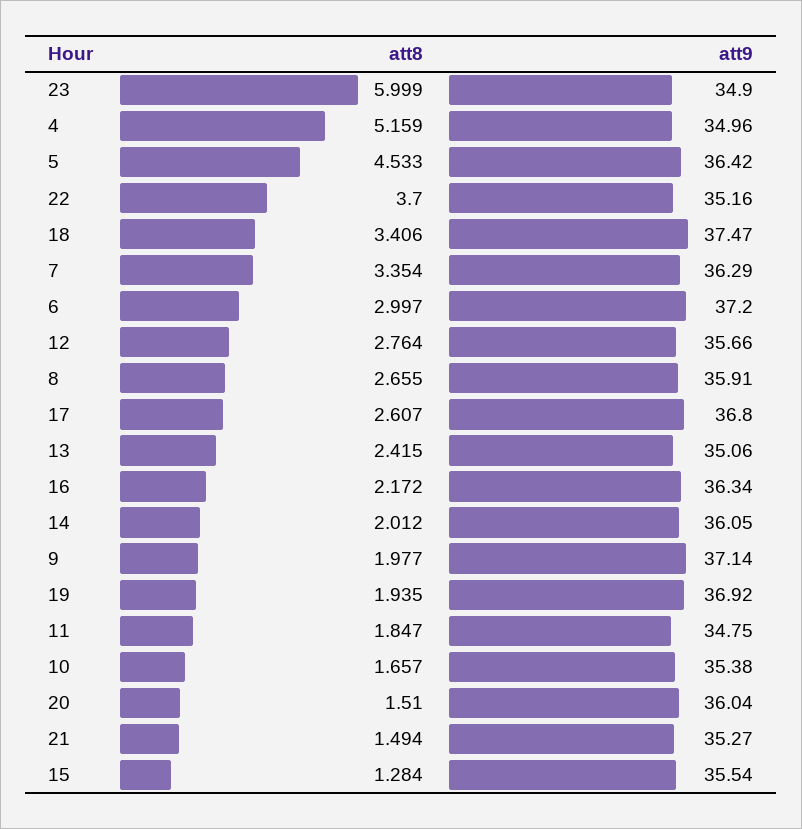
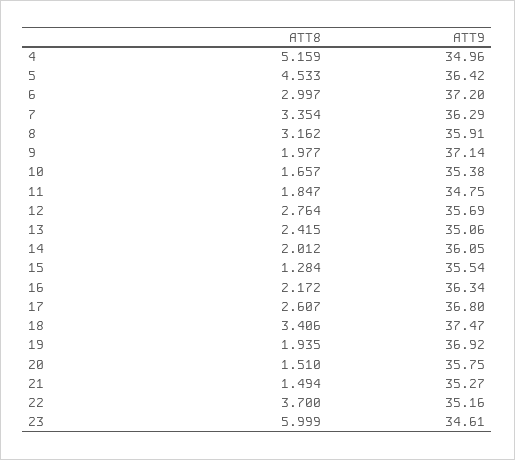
  {
    "att8": {
      "23": 5.999,
      "4": 5.159,
      "5": 4.533,
      "22": 3.7,
      "18": 3.406,
      "7": 3.354,
      "6": 2.997,
      "12": 2.764,
-     "8": 2.655,
+     "8": 3.162,
      "17": 2.607,
      "13": 2.415,
      "16": 2.172,
      "14": 2.012,
      "9": 1.977,
      "19": 1.935,
      "11": 1.847,
      "10": 1.657,
      "20": 1.51,
      "21": 1.494,
      "15": 1.284
    },
    "att9": {
-     "23": 34.9,
+     "23": 34.61,
      "4": 34.96,
      "5": 36.42,
      "22": 35.16,
      "18": 37.47,
      "7": 36.29,
      "6": 37.2,
-     "12": 35.66,
+     "12": 35.69,
      "8": 35.91,
      "17": 36.8,
      "13": 35.06,
      "16": 36.34,
      "14": 36.05,
      "9": 37.14,
      "19": 36.92,
      "11": 34.75,
      "10": 35.38,
-     "20": 36.04,
+     "20": 35.75,
      "21": 35.27,
      "15": 35.54
    }
  }

